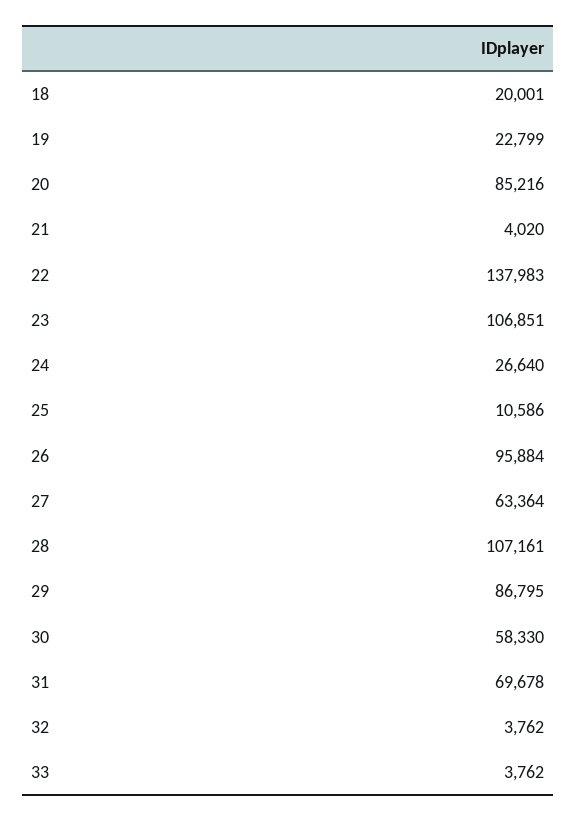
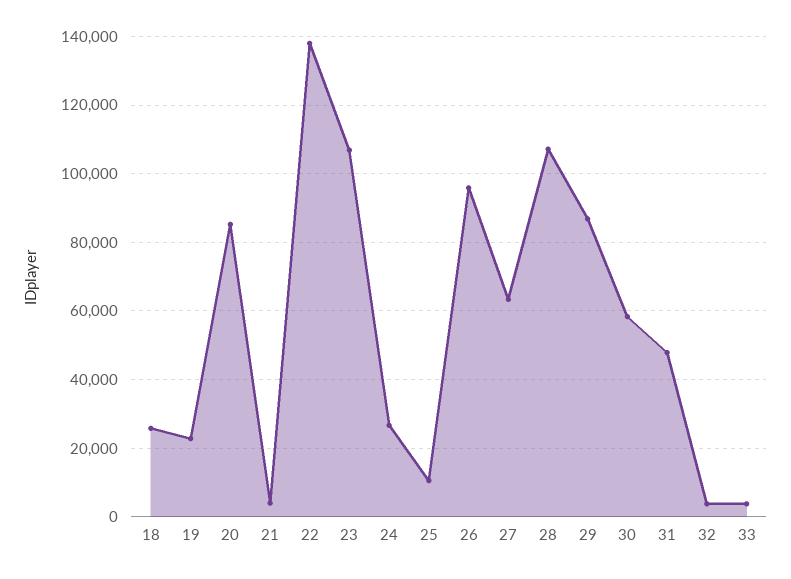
  {
-   "18": 20001,
+   "18": 26000,
    "19": 22799,
    "20": 85216,
    "21": 4020,
    "22": 137983,
    "23": 106851,
    "24": 26640,
    "25": 10586,
    "26": 95884,
    "27": 63364,
    "28": 107161,
    "29": 86795,
    "30": 58330,
-   "31": 69678,
+   "31": 48000,
    "32": 3762,
    "33": 3762
  }

